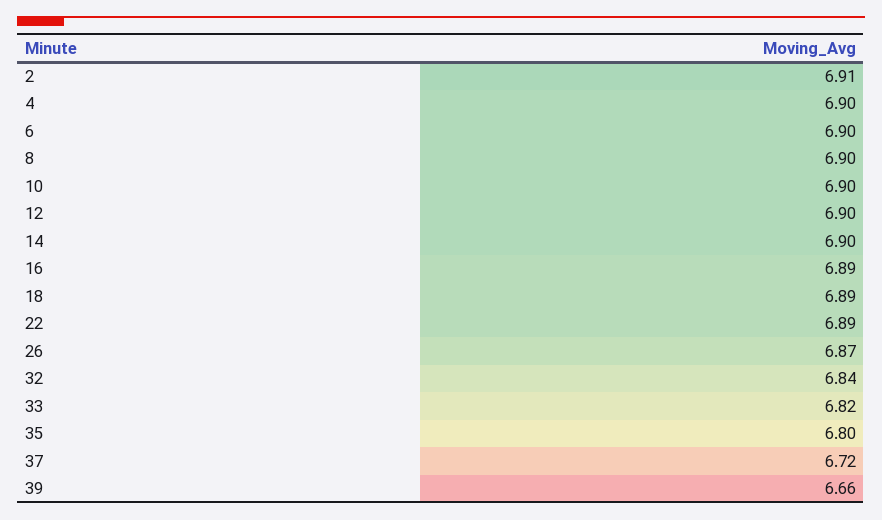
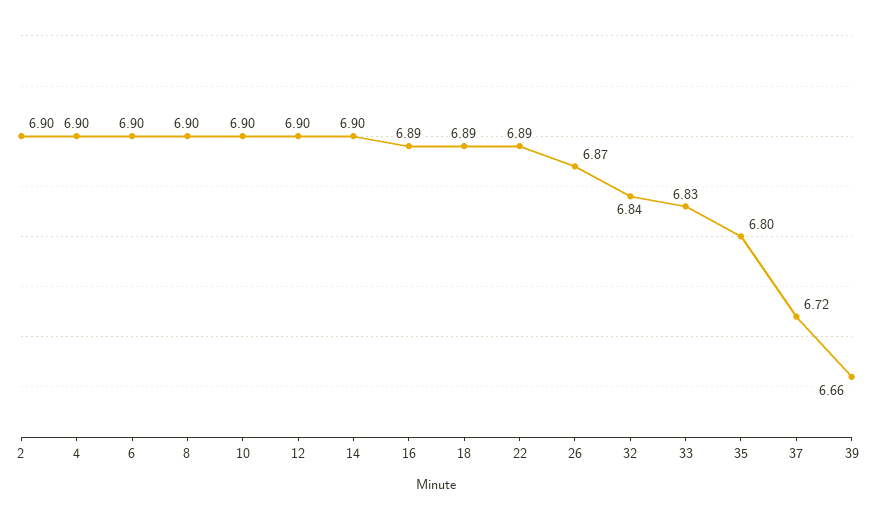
  {
-   "2": 6.91,
+   "2": 6.9,
    "4": 6.9,
    "6": 6.9,
    "8": 6.9,
    "10": 6.9,
    "12": 6.9,
    "14": 6.9,
    "16": 6.89,
    "18": 6.89,
    "22": 6.89,
    "26": 6.87,
    "32": 6.84,
-   "33": 6.82,
+   "33": 6.83,
    "35": 6.8,
    "37": 6.72,
    "39": 6.66
  }

